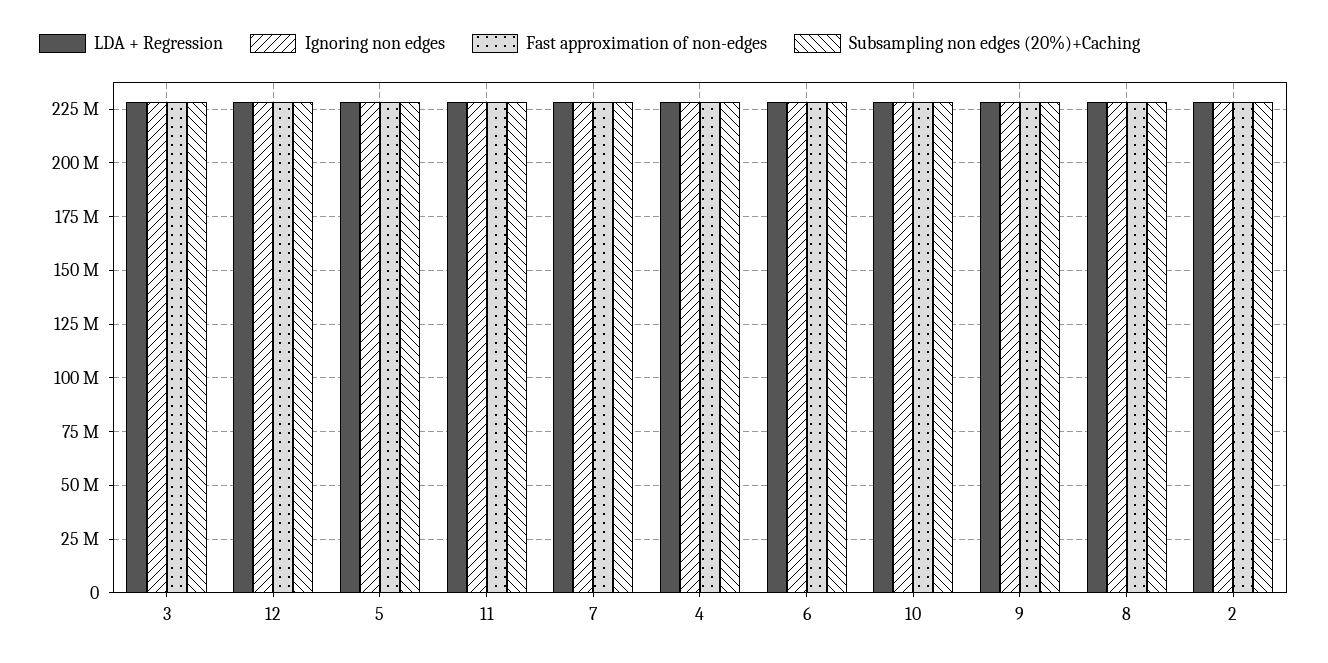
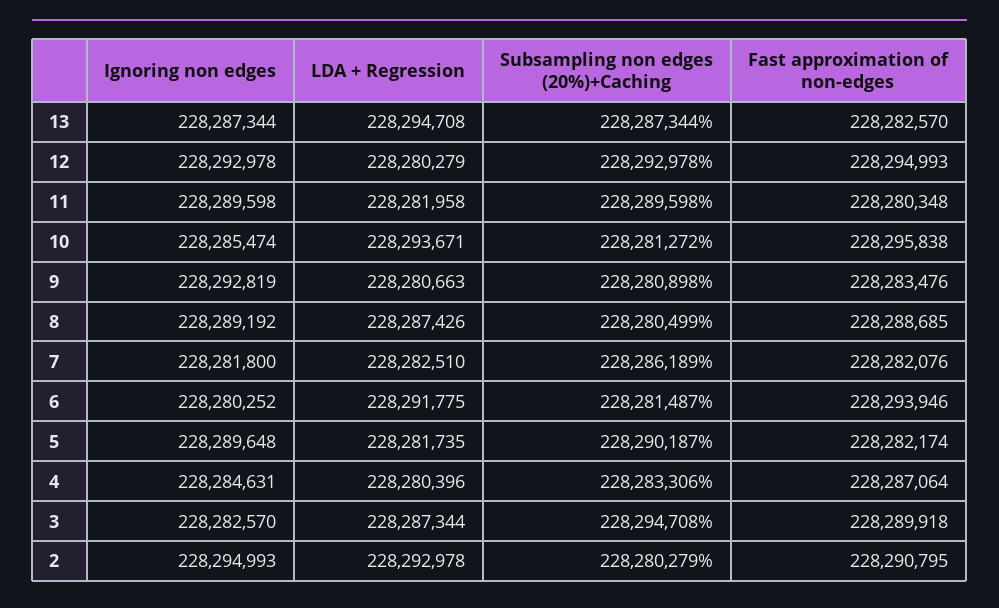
  {
    "LDA + Regression": {
      "3": 228287344,
      "12": 228280279,
      "5": 228281735,
      "11": 228281958,
      "7": 228282510,
      "4": 228280396,
      "6": 228291775,
      "10": 228293671,
      "9": 228280663,
      "8": 228287426,
-     "2": 228292978
+     "2": 228292978,
+     "13": 228294708
    },
    "Ignoring non edges": {
      "3": 228282570,
      "12": 228292978,
      "5": 228289648,
      "11": 228289598,
      "7": 228281800,
      "4": 228284631,
      "6": 228280252,
      "10": 228285474,
      "9": 228292819,
      "8": 228289192,
-     "2": 228294993
+     "2": 228294993,
+     "13": 228287344
    },
    "Fast approximation of non-edges": {
      "3": 228289918,
      "12": 228294993,
      "5": 228282174,
      "11": 228280348,
      "7": 228282076,
      "4": 228287064,
      "6": 228293946,
      "10": 228295838,
      "9": 228283476,
      "8": 228288685,
-     "2": 228290795
+     "2": 228290795,
+     "13": 228282570
    },
    "Subsampling non edges (20%)+Caching": {
      "3": 228294708,
      "12": 228292978,
      "5": 228290187,
      "11": 228289598,
      "7": 228286189,
      "4": 228283306,
      "6": 228281487,
      "10": 228281272,
      "9": 228280898,
      "8": 228280499,
-     "2": 228280279
+     "2": 228280279,
+     "13": 228287344
    }
  }

